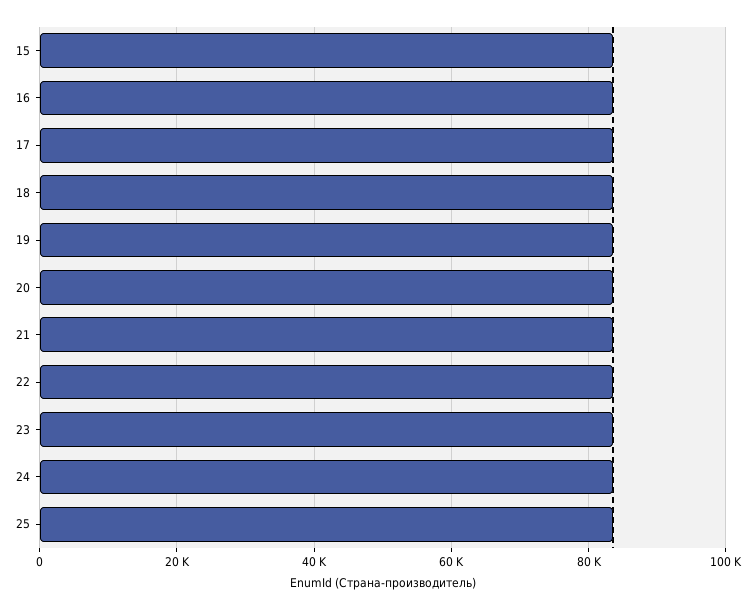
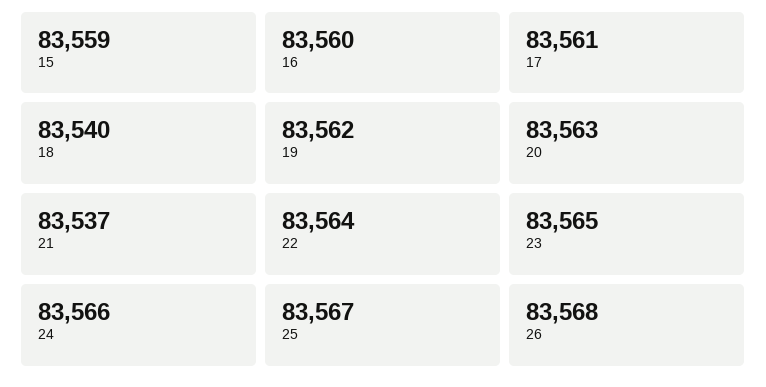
  {
    "15": 83559,
    "16": 83560,
    "17": 83561,
    "18": 83540,
    "19": 83562,
    "20": 83563,
    "21": 83537,
    "22": 83564,
    "23": 83565,
    "24": 83566,
-   "25": 83567
+   "25": 83567,
+   "26": 83568
  }

